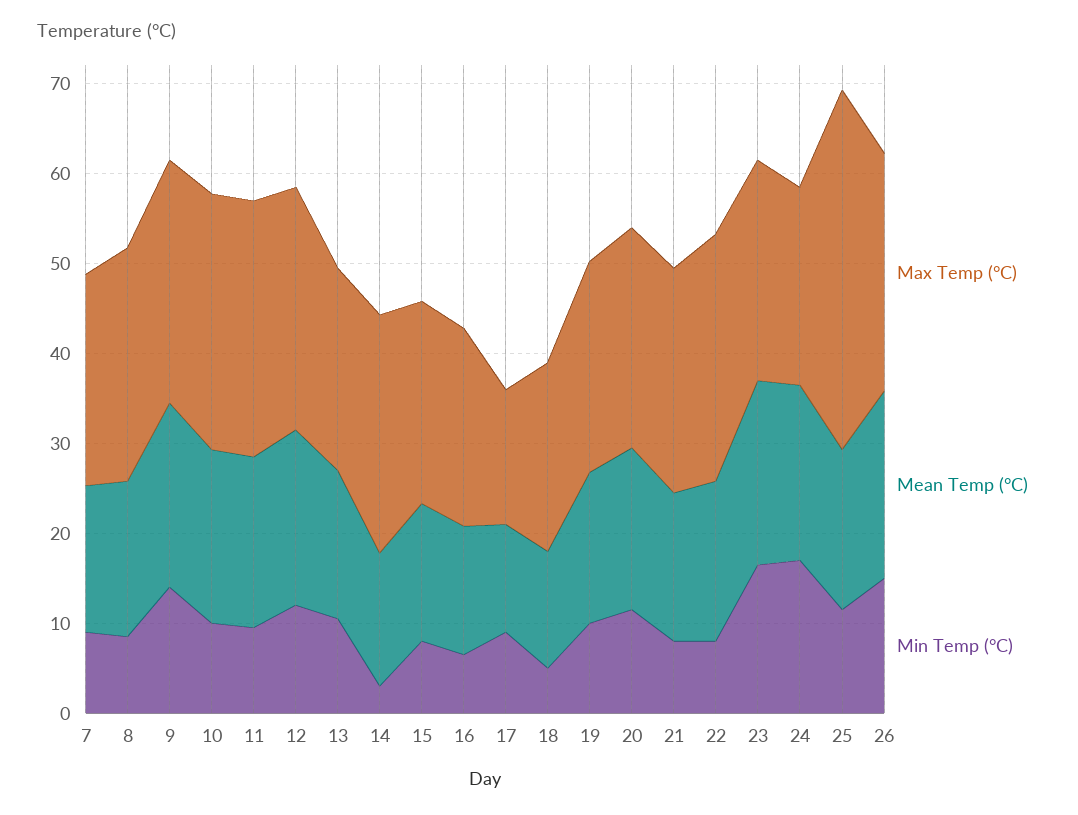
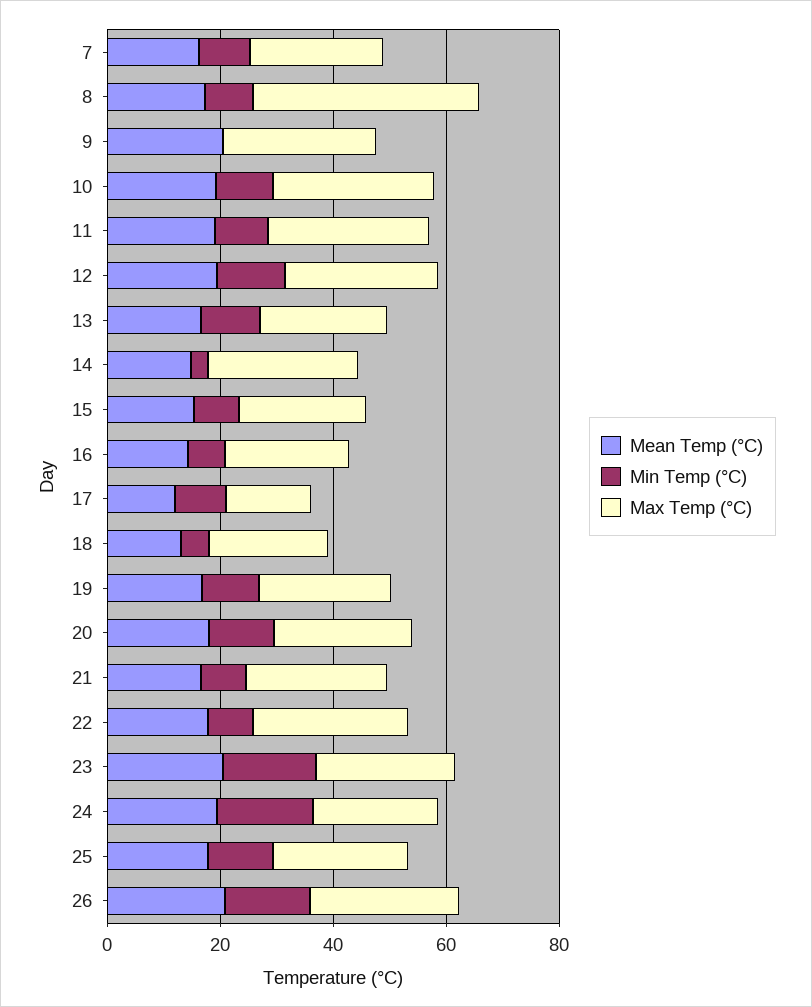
  {
    "Max Temp (°C)": {
      "7": 24,
-     "8": 26,
+     "8": 40,
      "9": 28,
      "10": 28,
      "11": 28,
      "12": 28,
      "13": 22,
      "14": 26,
      "15": 22,
      "16": 22,
      "17": 16,
      "18": 22,
      "19": 24,
      "20": 24,
      "21": 26,
      "22": 28,
      "23": 24,
      "24": 22,
-     "25": 40,
+     "25": 25,
      "26": 26
    },
    "Mean Temp (°C)": {
      "7": 16,
      "8": 18,
      "9": 20,
      "10": 20,
      "11": 20,
      "12": 20,
      "13": 16,
      "14": 14,
      "15": 16,
      "16": 14,
      "17": 12,
      "18": 14,
      "19": 16,
      "20": 18,
      "21": 16,
      "22": 18,
      "23": 20,
      "24": 20,
      "25": 18,
      "26": 20
    },
    "Min Temp (°C)": {
      "7": 10,
      "8": 8,
-     "9": 14,
+     "9": 0,
      "10": 10,
      "11": 10,
      "12": 12,
      "13": 10,
      "14": 4,
      "15": 8,
      "16": 6,
      "17": 10,
      "18": 6,
      "19": 10,
      "20": 12,
      "21": 8,
      "22": 8,
      "23": 16,
      "24": 18,
      "25": 12,
      "26": 16
    }
  }

